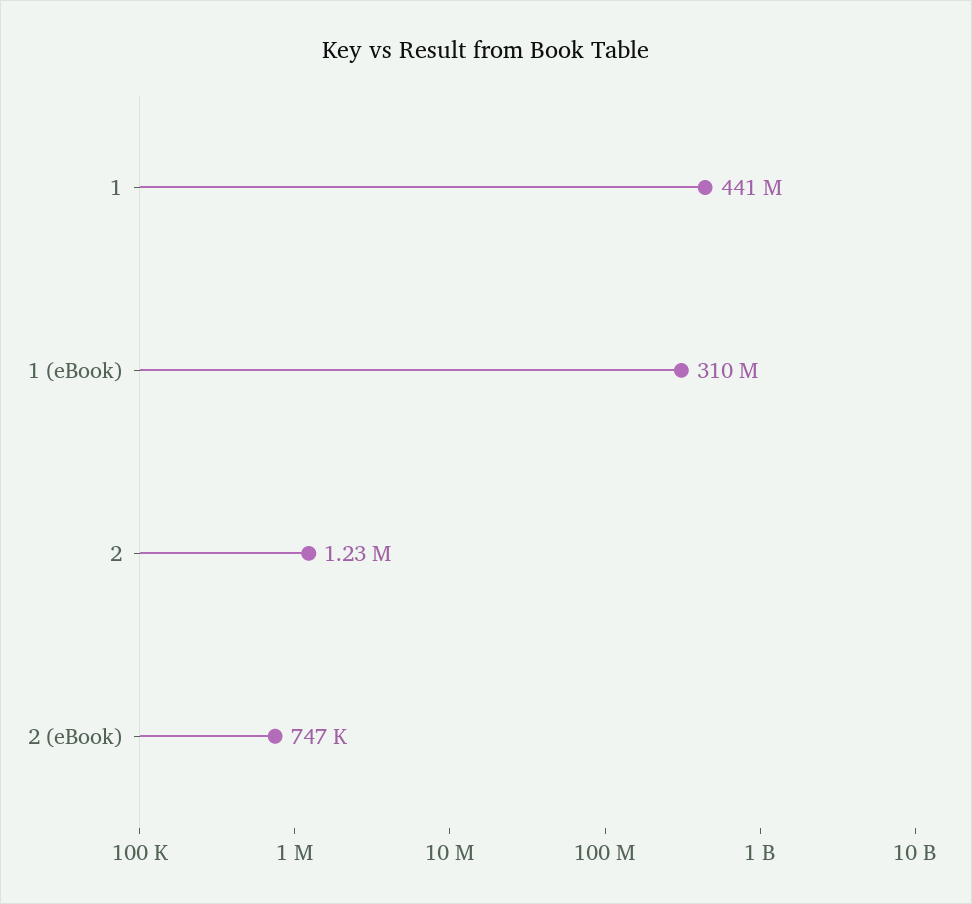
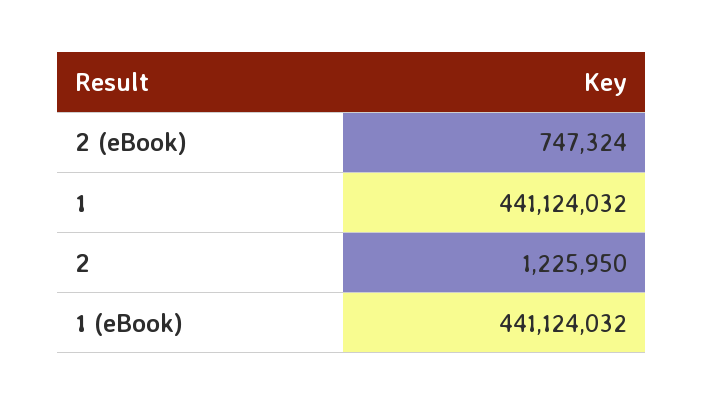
  {
    "1": 441124032,
-   "1 (eBook)": 310000000,
+   "1 (eBook)": 441124032,
    "2": 1225950,
    "2 (eBook)": 747324
  }

